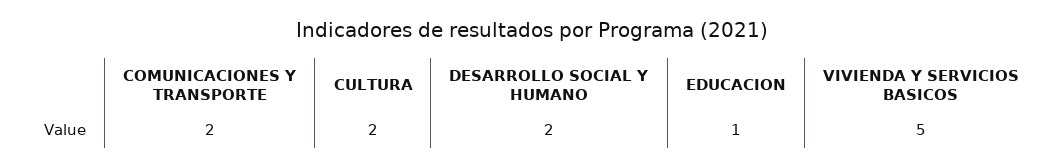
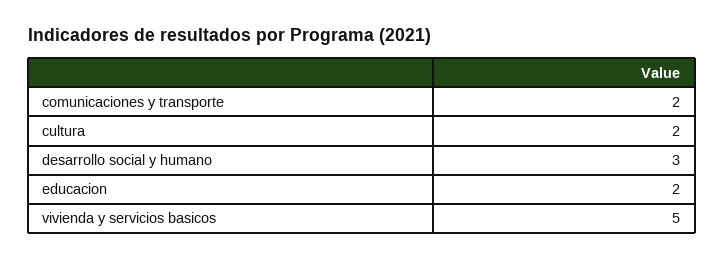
  {
    "COMUNICACIONES Y TRANSPORTE": 2,
    "CULTURA": 2,
-   "DESARROLLO SOCIAL Y HUMANO": 2,
+   "DESARROLLO SOCIAL Y HUMANO": 3,
-   "EDUCACION": 1,
+   "EDUCACION": 2,
    "VIVIENDA Y SERVICIOS BASICOS": 5
  }

